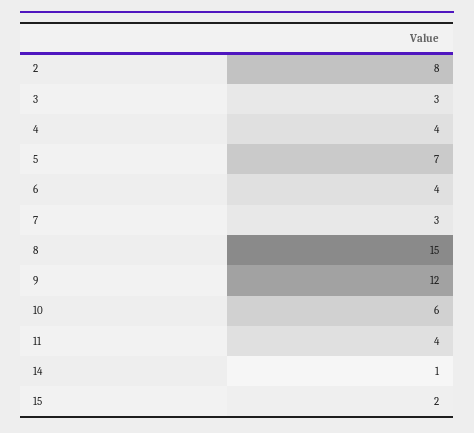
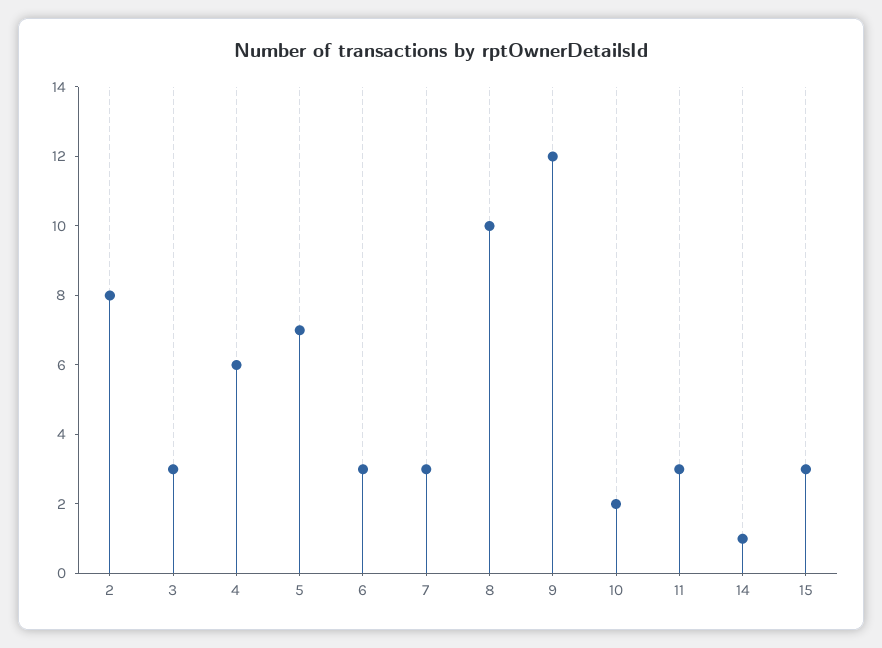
  {
    "2": 8,
    "3": 3,
-   "4": 4,
+   "4": 6,
    "5": 7,
-   "6": 4,
+   "6": 3,
    "7": 3,
-   "8": 15,
+   "8": 10,
    "9": 12,
-   "10": 6,
+   "10": 2,
-   "11": 4,
+   "11": 3,
    "14": 1,
-   "15": 2
+   "15": 3
  }

